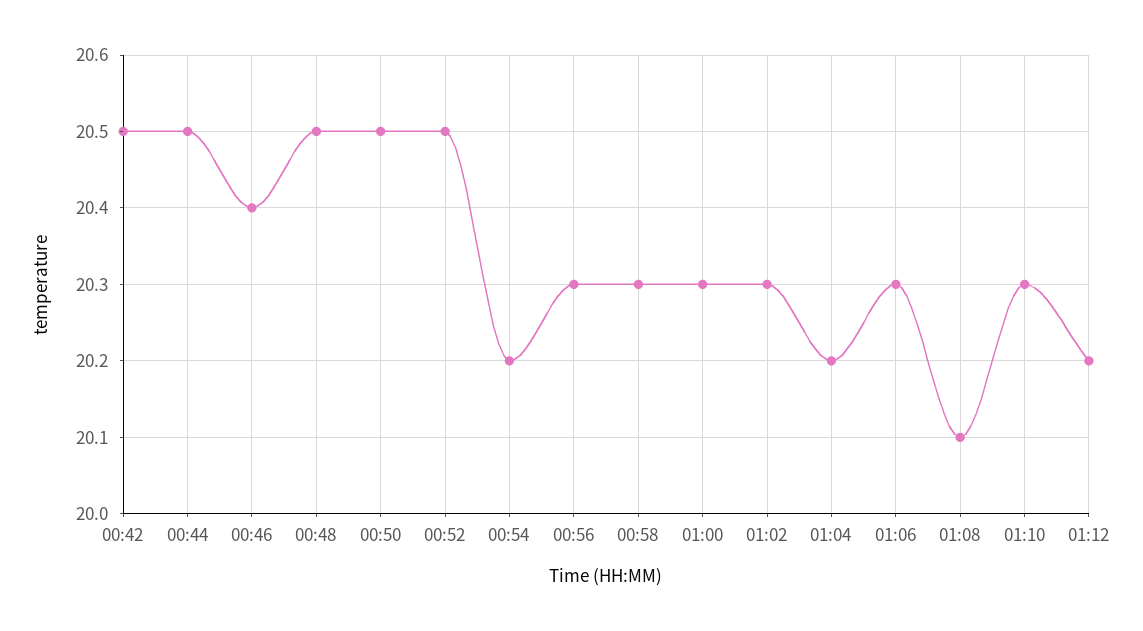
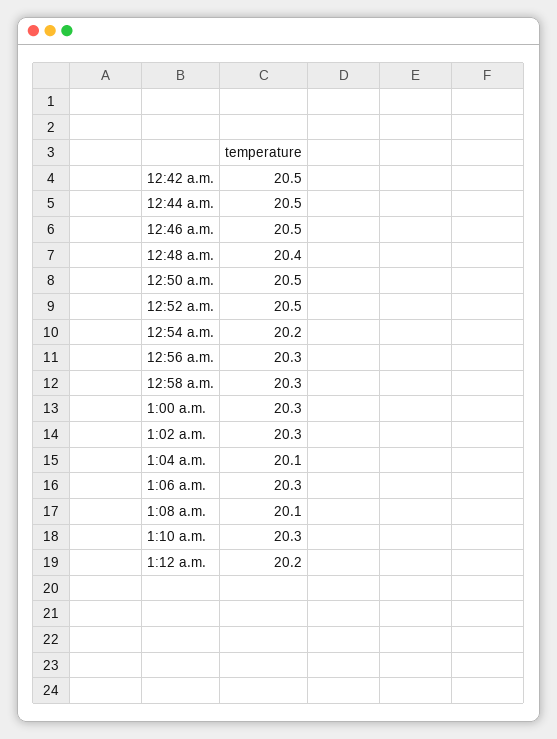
  {
    "00:42": 20.5,
    "00:44": 20.5,
-   "00:46": 20.4,
+   "00:46": 20.5,
-   "00:48": 20.5,
+   "00:48": 20.4,
    "00:50": 20.5,
    "00:52": 20.5,
    "00:54": 20.2,
    "00:56": 20.3,
    "00:58": 20.3,
    "01:00": 20.3,
    "01:02": 20.3,
-   "01:04": 20.2,
+   "01:04": 20.1,
    "01:06": 20.3,
    "01:08": 20.1,
    "01:10": 20.3,
    "01:12": 20.2
  }

